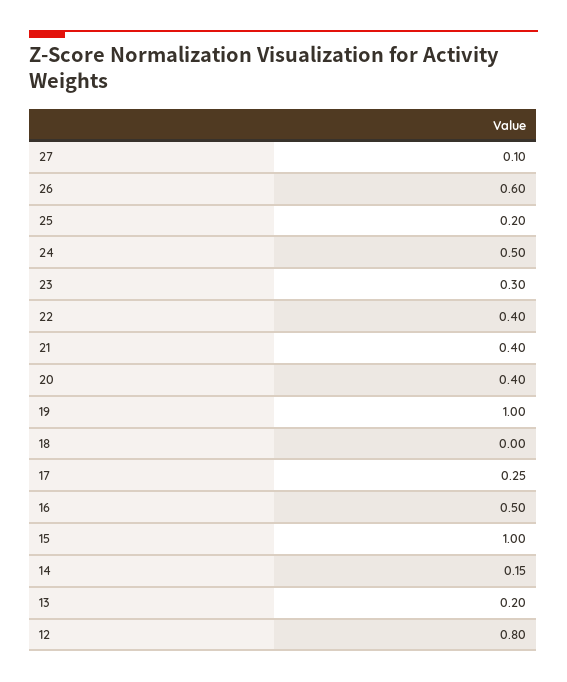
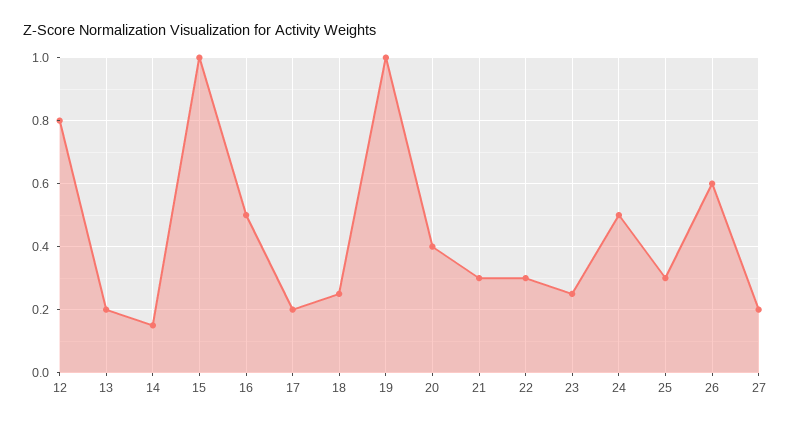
  {
-   "27": 0.1,
+   "27": 0.2,
    "26": 0.6,
-   "25": 0.2,
+   "25": 0.3,
    "24": 0.5,
-   "23": 0.3,
+   "23": 0.25,
-   "22": 0.4,
+   "22": 0.3,
-   "21": 0.4,
+   "21": 0.3,
    "20": 0.4,
    "19": 1,
-   "18": 0,
+   "18": 0.25,
-   "17": 0.25,
+   "17": 0.2,
    "16": 0.5,
    "15": 1,
    "14": 0.15,
    "13": 0.2,
    "12": 0.8
  }

